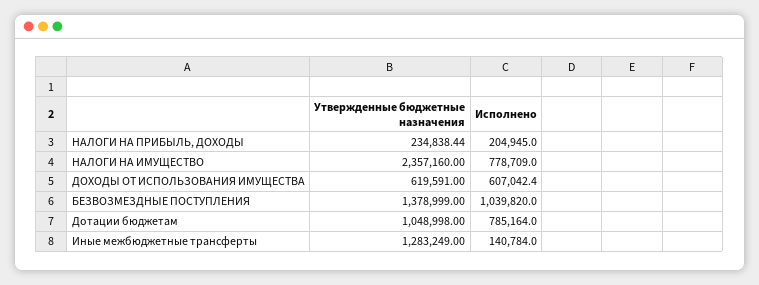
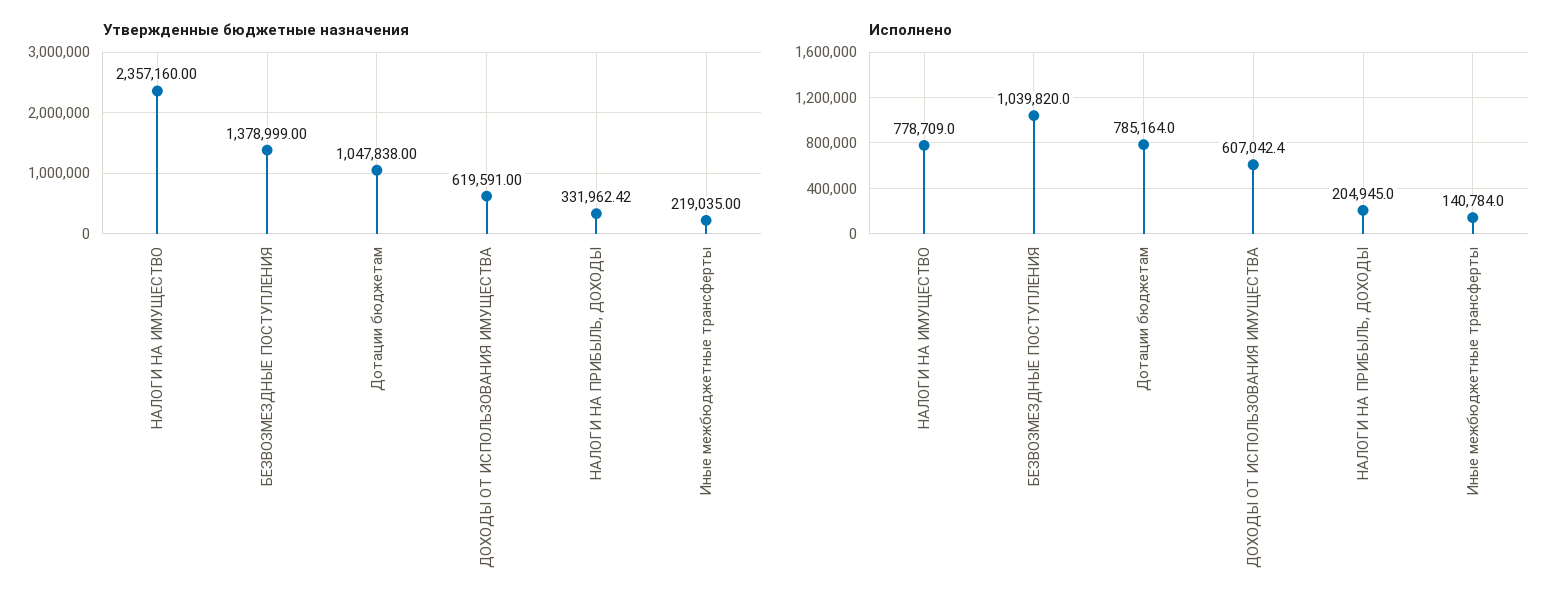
  {
    "Утвержденные бюджетные назначения": {
-     "НАЛОГИ НА ПРИБЫЛЬ, ДОХОДЫ": 234838.44,
+     "НАЛОГИ НА ПРИБЫЛЬ, ДОХОДЫ": 331962.42,
      "НАЛОГИ НА ИМУЩЕСТВО": 2357160,
      "ДОХОДЫ ОТ ИСПОЛЬЗОВАНИЯ ИМУЩЕСТВА": 619591,
      "БЕЗВОЗМЕЗДНЫЕ ПОСТУПЛЕНИЯ": 1378999,
-     "Дотации бюджетам": 1048998,
+     "Дотации бюджетам": 1047838,
-     "Иные межбюджетные трансферты": 1283249
+     "Иные межбюджетные трансферты": 219035
    },
    "Исполнено": {
      "НАЛОГИ НА ПРИБЫЛЬ, ДОХОДЫ": 204945,
      "НАЛОГИ НА ИМУЩЕСТВО": 778709,
      "ДОХОДЫ ОТ ИСПОЛЬЗОВАНИЯ ИМУЩЕСТВА": 607042.4,
      "БЕЗВОЗМЕЗДНЫЕ ПОСТУПЛЕНИЯ": 1039820,
      "Дотации бюджетам": 785164,
      "Иные межбюджетные трансферты": 140784
    }
  }

